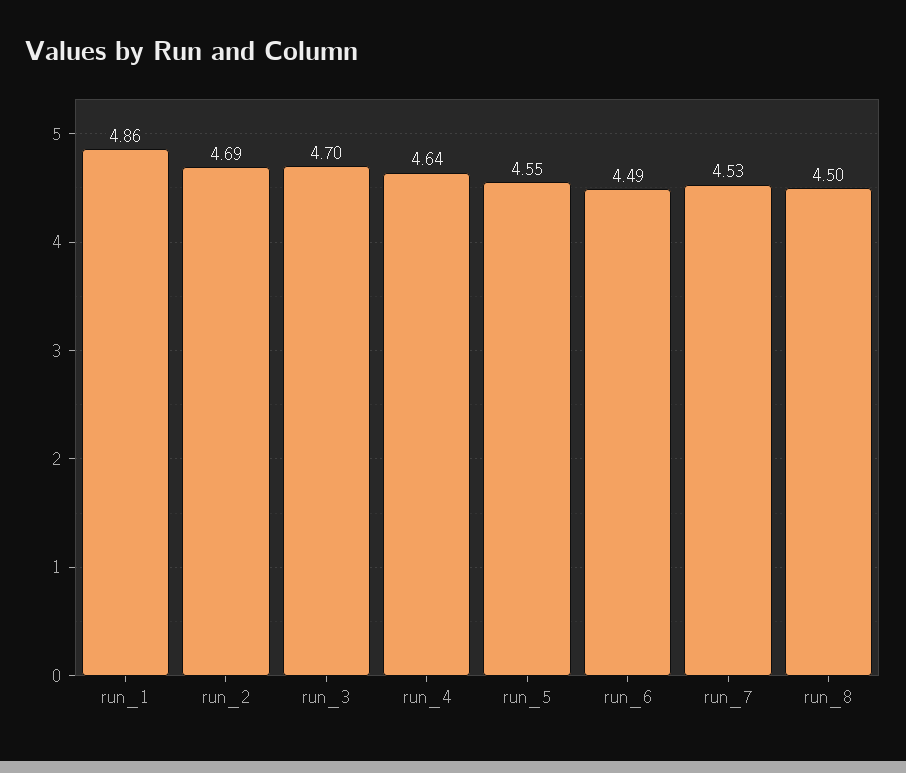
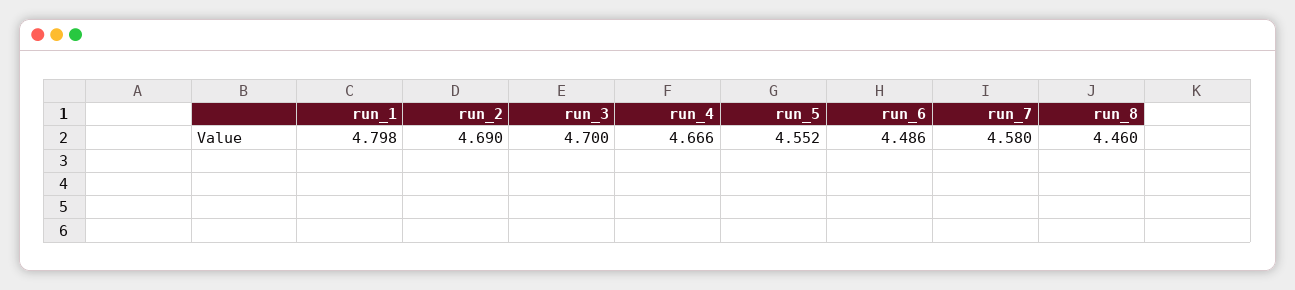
  {
-   "run_1": 4.86,
+   "run_1": 4.798,
    "run_2": 4.69,
    "run_3": 4.7,
-   "run_4": 4.64,
+   "run_4": 4.666,
    "run_5": 4.552,
    "run_6": 4.486,
-   "run_7": 4.53,
+   "run_7": 4.58,
-   "run_8": 4.5
+   "run_8": 4.46
  }

